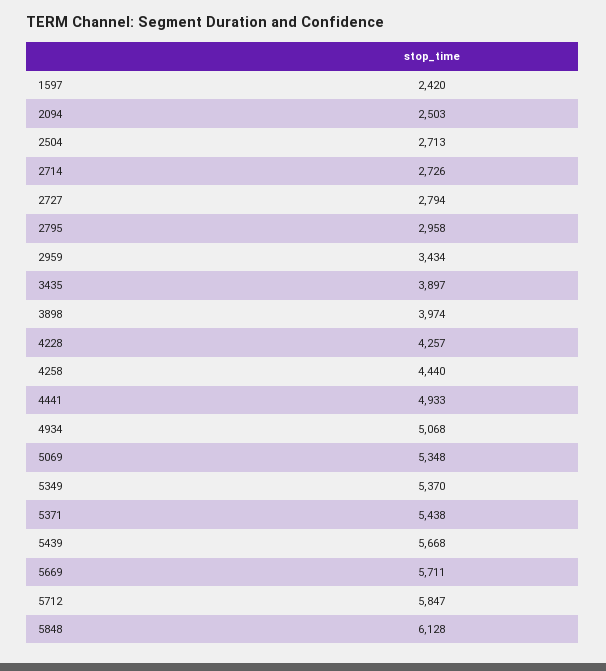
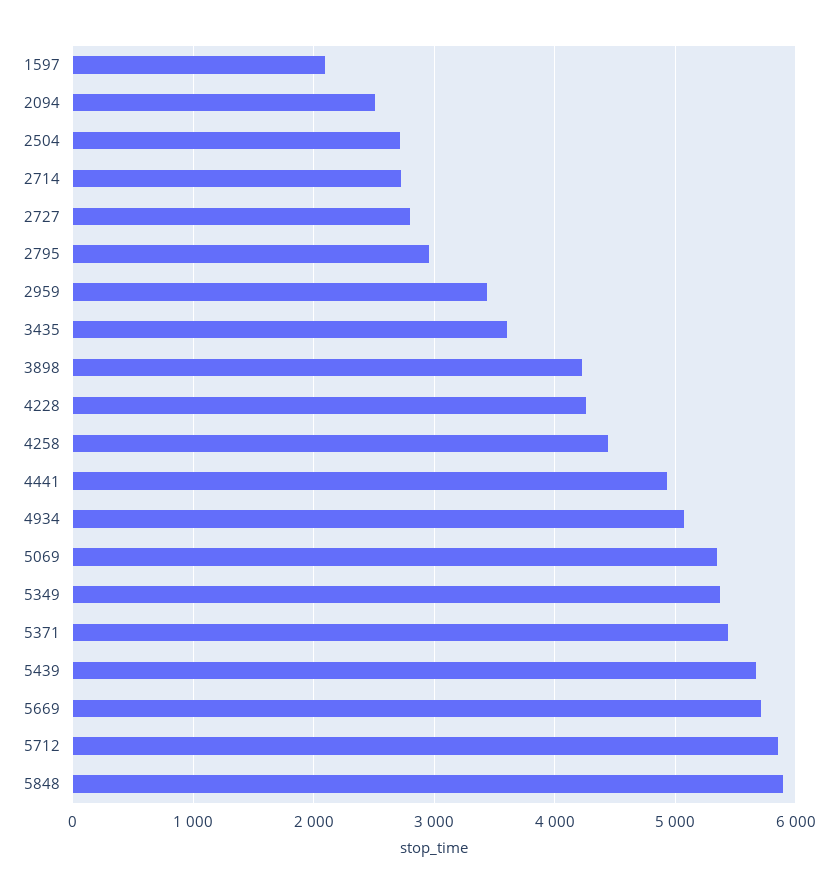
  {
-   "1597": 2420,
+   "1597": 2100,
    "2094": 2503,
    "2504": 2713,
    "2714": 2726,
    "2727": 2794,
    "2795": 2958,
    "2959": 3434,
-   "3435": 3897,
+   "3435": 3600,
-   "3898": 3974,
+   "3898": 4200,
    "4228": 4257,
    "4258": 4440,
    "4441": 4933,
    "4934": 5068,
    "5069": 5348,
    "5349": 5370,
    "5371": 5438,
    "5439": 5668,
    "5669": 5711,
    "5712": 5847,
-   "5848": 6128
+   "5848": 5900
  }

